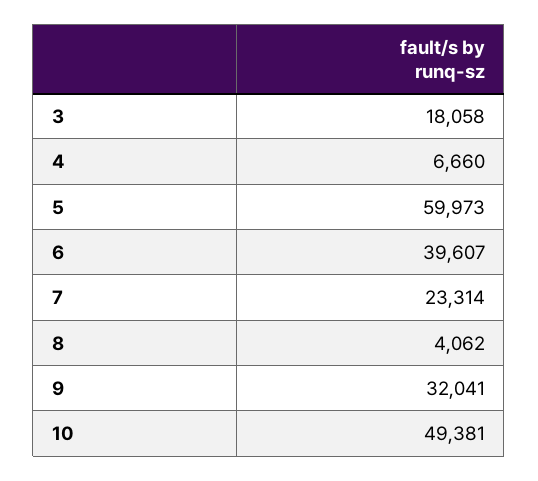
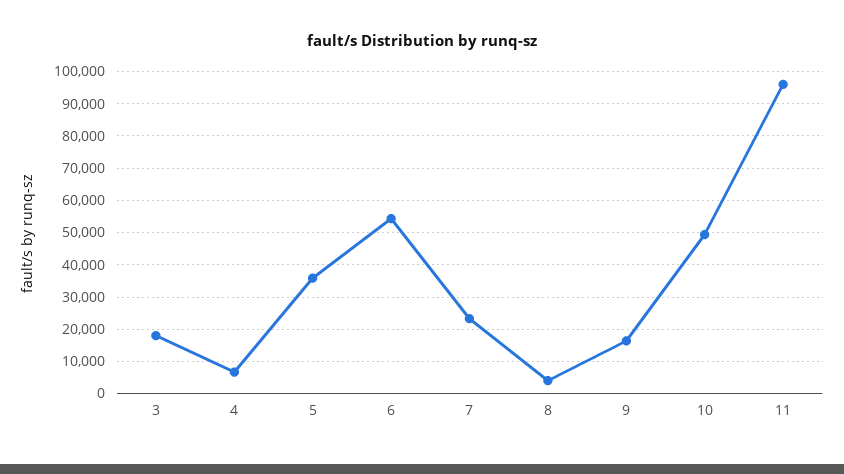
  {
    "3": 18058,
    "4": 6660,
-   "5": 59973,
+   "5": 36000,
-   "6": 39607,
+   "6": 54000,
    "7": 23314,
    "8": 4062,
-   "9": 32041,
+   "9": 16000,
-   "10": 49381
+   "10": 49381,
+   "11": 96000
  }

